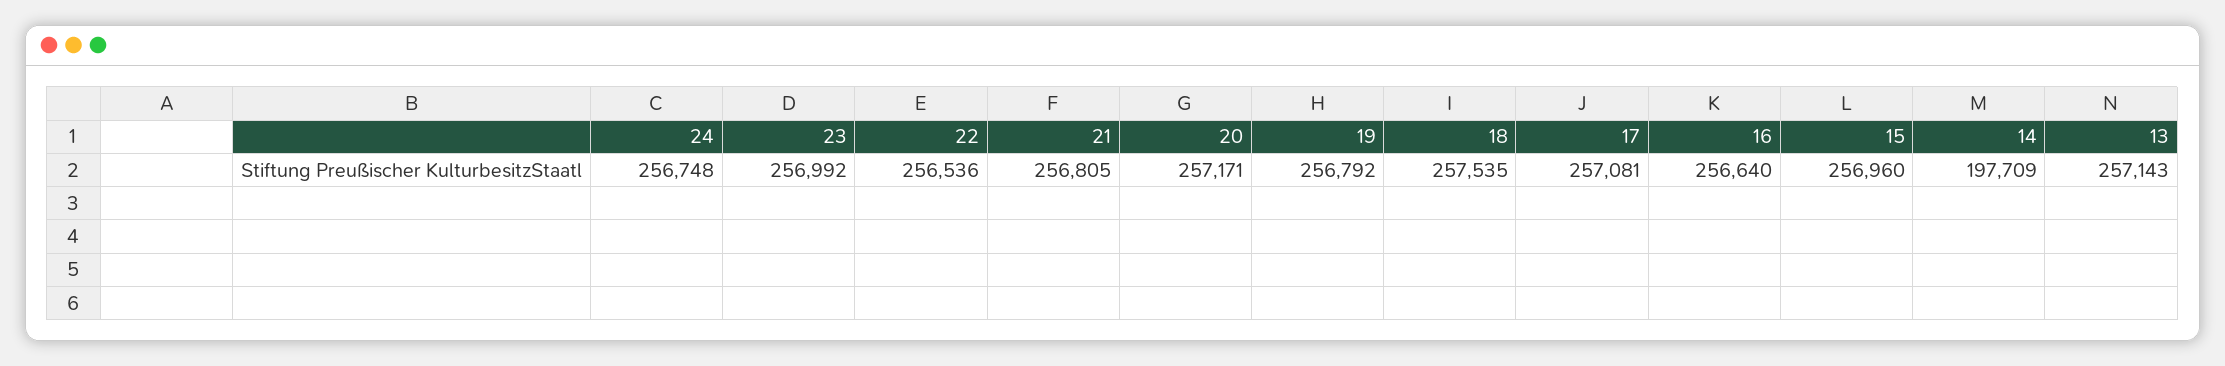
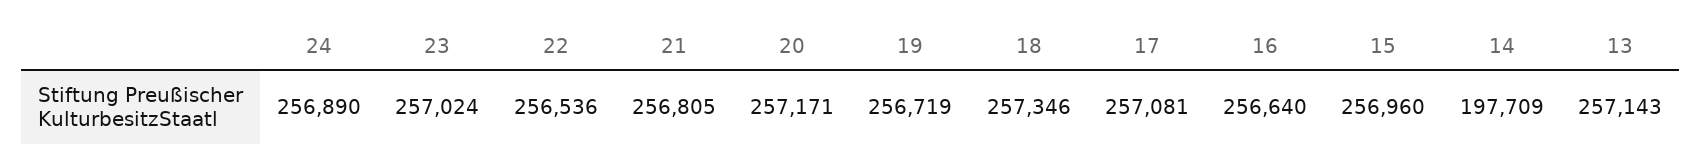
  {
-   "24": 256748,
+   "24": 256890,
-   "23": 256992,
+   "23": 257024,
    "22": 256536,
    "21": 256805,
    "20": 257171,
-   "19": 256792,
+   "19": 256719,
-   "18": 257535,
+   "18": 257346,
    "17": 257081,
    "16": 256640,
    "15": 256960,
    "14": 197709,
    "13": 257143
  }

